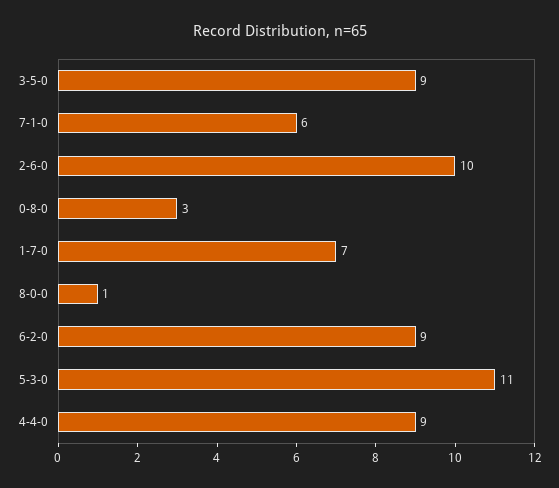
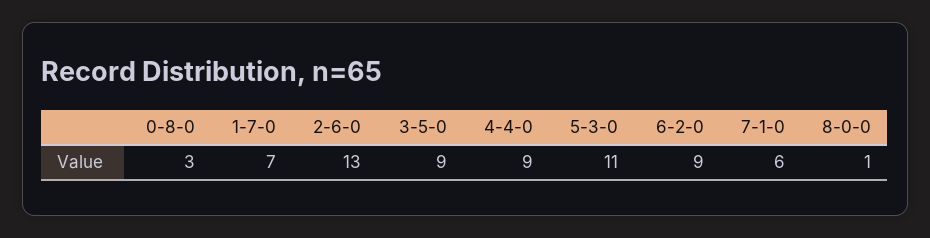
  {
    "3-5-0": 9,
    "7-1-0": 6,
-   "2-6-0": 10,
+   "2-6-0": 13,
    "0-8-0": 3,
    "1-7-0": 7,
    "8-0-0": 1,
    "6-2-0": 9,
    "5-3-0": 11,
    "4-4-0": 9
  }

